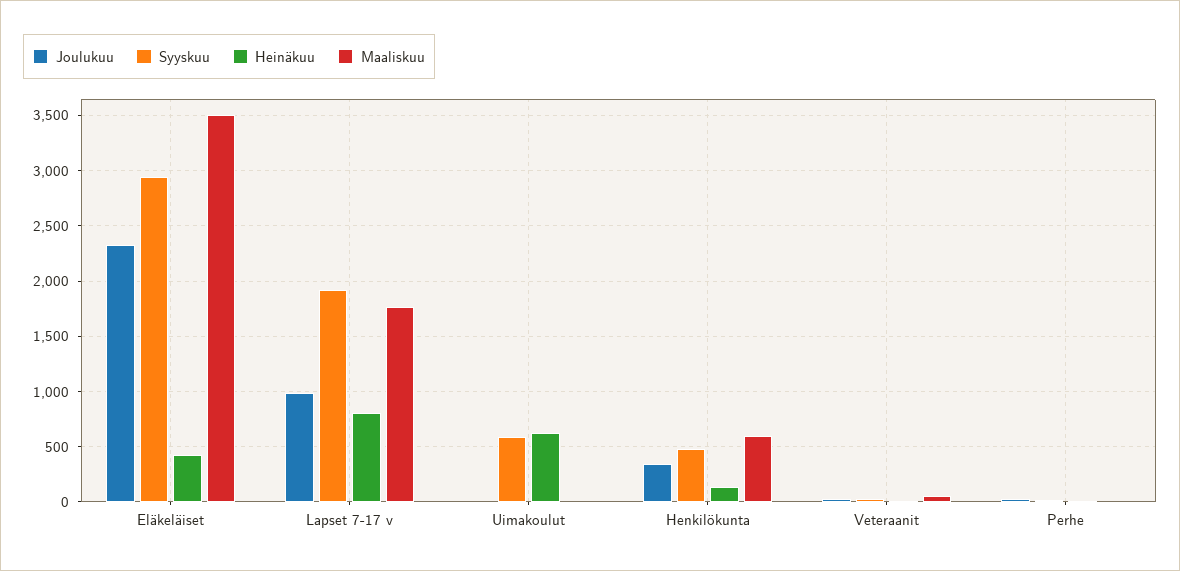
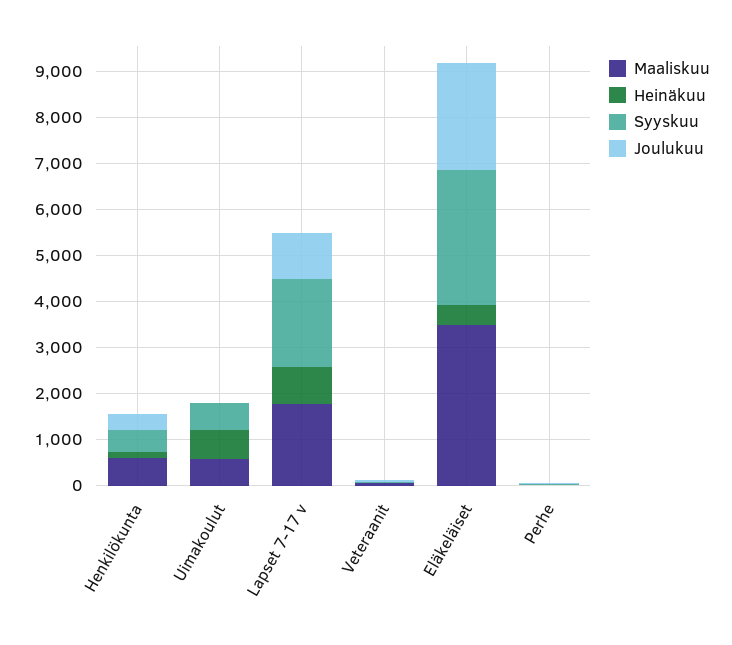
  {
    "Joulukuu": {
      "Eläkeläiset": 2300,
      "Lapset 7-17 v": 1000,
      "Uimakoulut": 0,
      "Henkilökunta": 300,
      "Veteraanit": 0,
      "Perhe": 0
    },
    "Syyskuu": {
      "Eläkeläiset": 2900,
      "Lapset 7-17 v": 1900,
      "Uimakoulut": 600,
      "Henkilökunta": 500,
      "Veteraanit": 0,
      "Perhe": 0
    },
    "Heinäkuu": {
      "Eläkeläiset": 400,
      "Lapset 7-17 v": 800,
      "Uimakoulut": 600,
      "Henkilökunta": 100,
      "Veteraanit": 0,
      "Perhe": 0
    },
    "Maaliskuu": {
      "Eläkeläiset": 3500,
      "Lapset 7-17 v": 1800,
-     "Uimakoulut": 0,
+     "Uimakoulut": 600,
      "Henkilökunta": 600,
      "Veteraanit": 100,
      "Perhe": 0
    }
  }

